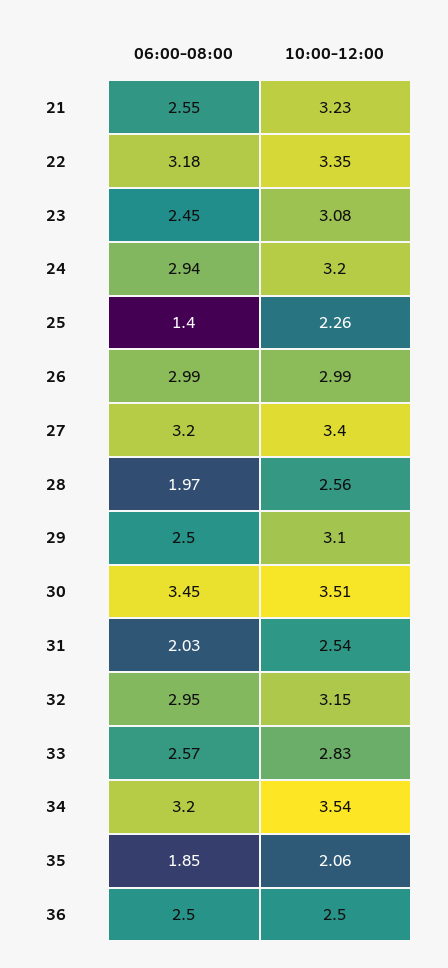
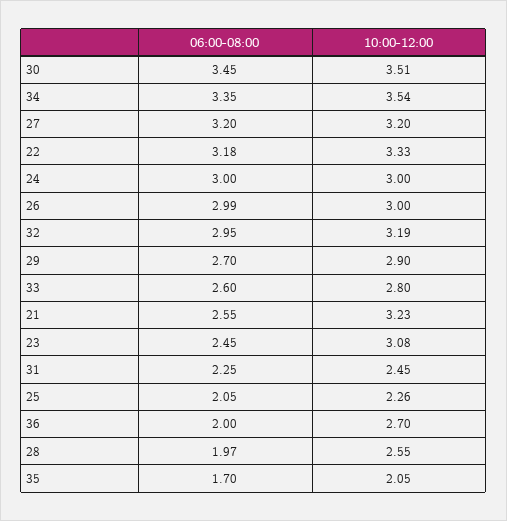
  {
    "06:00-08:00": {
      "21": 2.55,
      "22": 3.18,
      "23": 2.45,
-     "24": 2.94,
+     "24": 3,
-     "25": 1.4,
+     "25": 2.05,
      "26": 2.99,
      "27": 3.2,
      "28": 1.97,
-     "29": 2.5,
+     "29": 2.7,
      "30": 3.45,
-     "31": 2.03,
+     "31": 2.25,
      "32": 2.95,
-     "33": 2.57,
+     "33": 2.6,
-     "34": 3.2,
+     "34": 3.35,
-     "35": 1.85,
+     "35": 1.7,
-     "36": 2.5
+     "36": 2
    },
    "10:00-12:00": {
      "21": 3.23,
-     "22": 3.35,
+     "22": 3.33,
      "23": 3.08,
-     "24": 3.2,
+     "24": 3,
      "25": 2.26,
-     "26": 2.99,
+     "26": 3,
-     "27": 3.4,
+     "27": 3.2,
-     "28": 2.56,
+     "28": 2.55,
-     "29": 3.1,
+     "29": 2.9,
      "30": 3.51,
-     "31": 2.54,
+     "31": 2.45,
-     "32": 3.15,
+     "32": 3.19,
-     "33": 2.83,
+     "33": 2.8,
      "34": 3.54,
-     "35": 2.06,
+     "35": 2.05,
-     "36": 2.5
+     "36": 2.7
    }
  }

